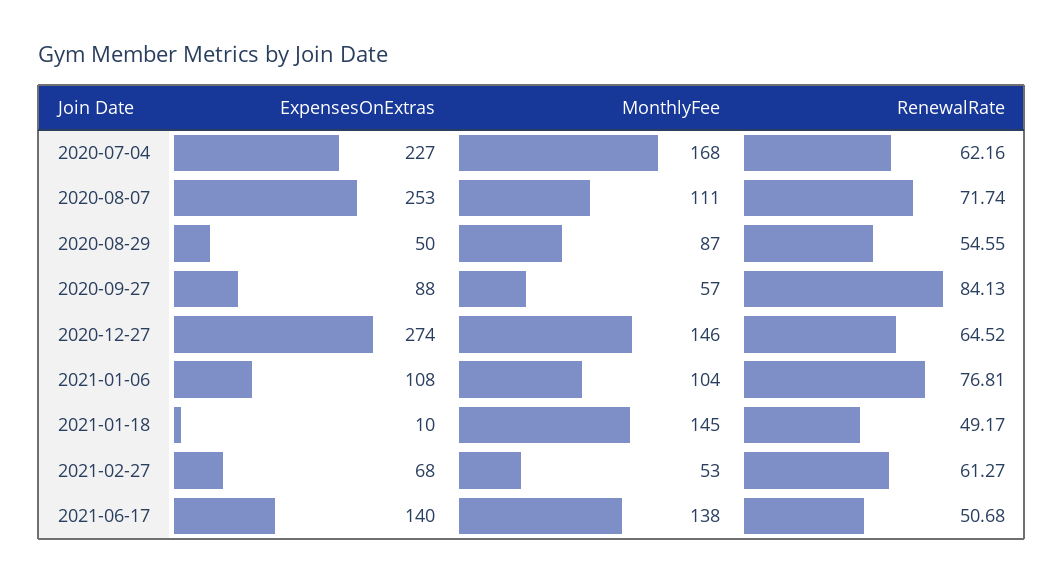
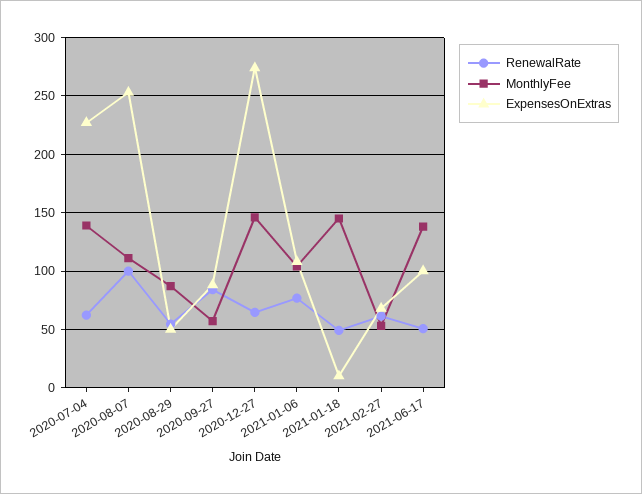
  {
    "ExpensesOnExtras": {
      "2020-07-04": 227,
      "2020-08-07": 253,
      "2020-08-29": 50,
      "2020-09-27": 88,
      "2020-12-27": 274,
      "2021-01-06": 108,
      "2021-01-18": 10,
      "2021-02-27": 68,
-     "2021-06-17": 140
+     "2021-06-17": 100
    },
    "MonthlyFee": {
-     "2020-07-04": 168,
+     "2020-07-04": 140,
      "2020-08-07": 111,
      "2020-08-29": 87,
      "2020-09-27": 57,
      "2020-12-27": 146,
      "2021-01-06": 104,
      "2021-01-18": 145,
      "2021-02-27": 53,
      "2021-06-17": 138
    },
    "RenewalRate": {
      "2020-07-04": 62.16,
-     "2020-08-07": 71.74,
+     "2020-08-07": 100,
      "2020-08-29": 54.55,
      "2020-09-27": 84.13,
      "2020-12-27": 64.52,
      "2021-01-06": 76.81,
      "2021-01-18": 49.17,
      "2021-02-27": 61.27,
      "2021-06-17": 50.68
    }
  }

